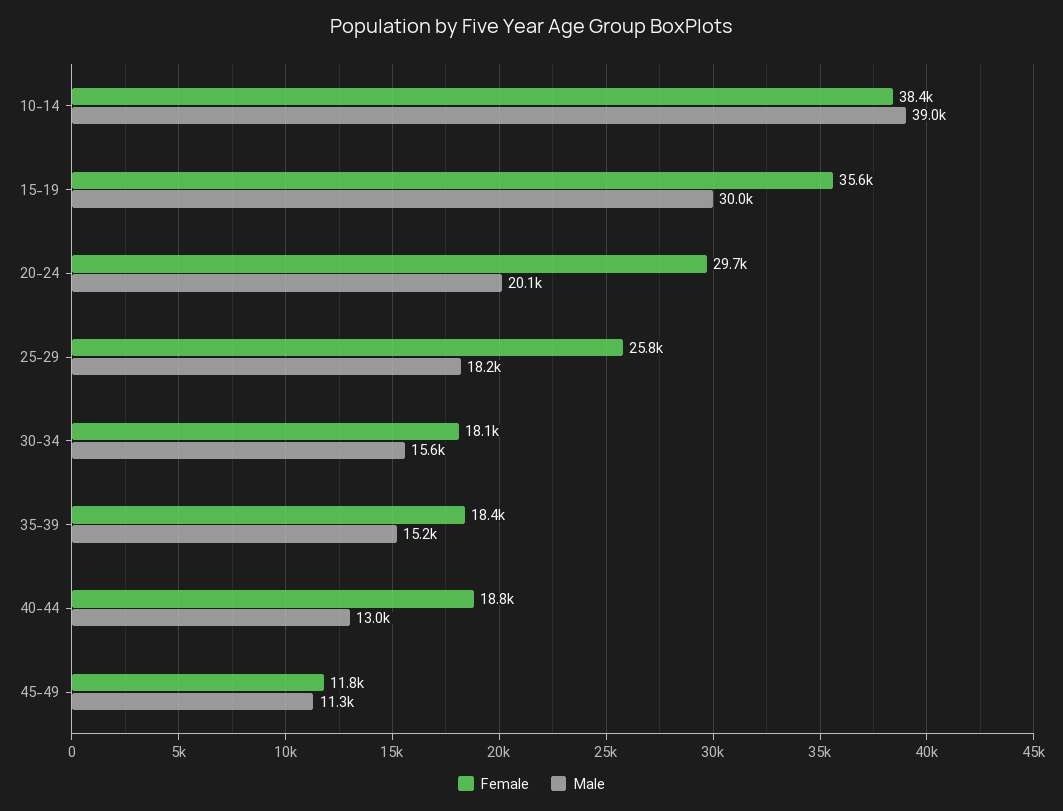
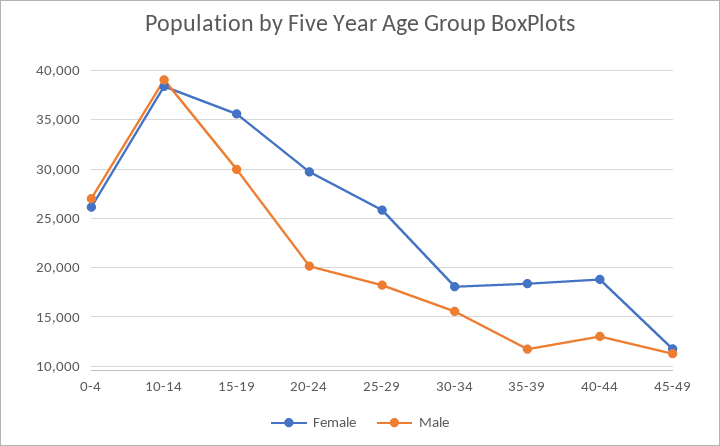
  {
    "Female": {
      "10-14": 38400,
      "15-19": 35600,
      "20-24": 29700,
      "25-29": 25800,
      "30-34": 18100,
      "35-39": 18400,
      "40-44": 18800,
-     "45-49": 11800
+     "45-49": 11800,
+     "0-4": 26000
    },
    "Male": {
      "10-14": 39000,
      "15-19": 30000,
      "20-24": 20100,
      "25-29": 18200,
      "30-34": 15600,
-     "35-39": 15200,
+     "35-39": 12000,
      "40-44": 13000,
-     "45-49": 11300
+     "45-49": 11300,
+     "0-4": 27000
    }
  }

